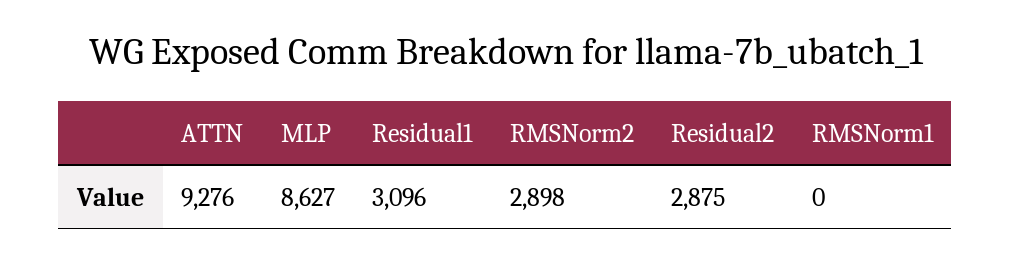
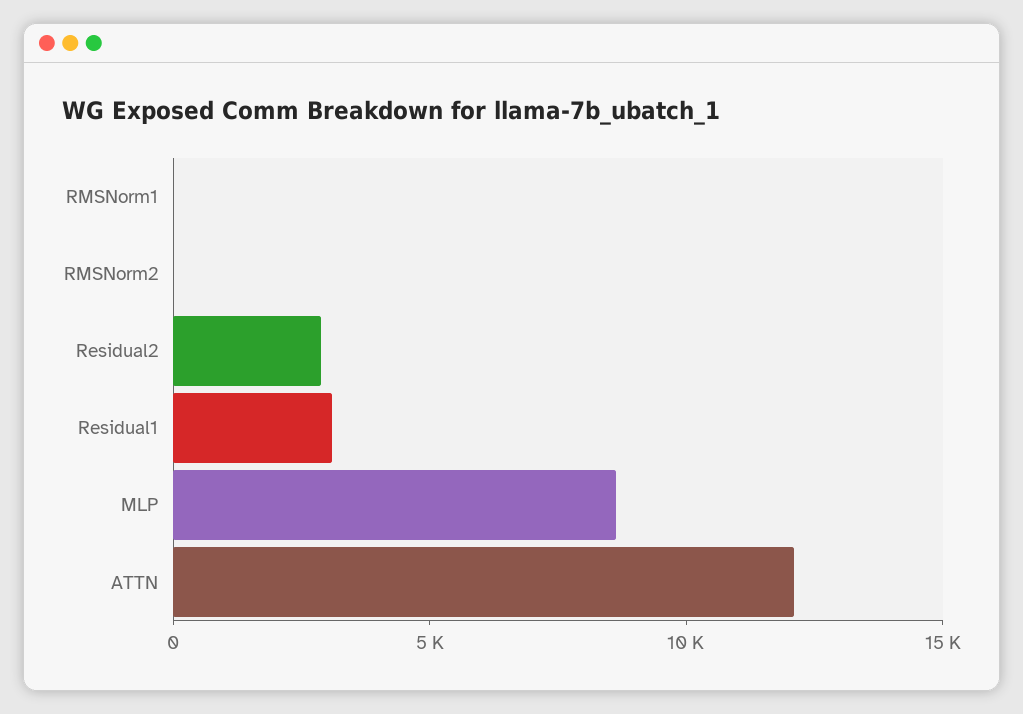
  {
-   "ATTN": 9276,
+   "ATTN": 12000,
    "MLP": 8627,
    "Residual1": 3096,
-   "RMSNorm2": 2898,
+   "RMSNorm2": 0,
    "Residual2": 2875,
    "RMSNorm1": 0
  }

